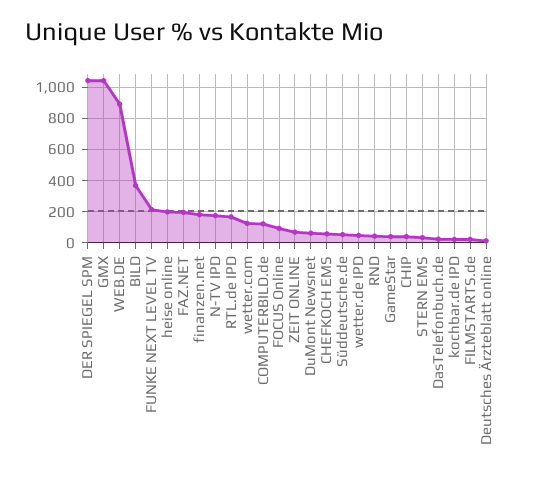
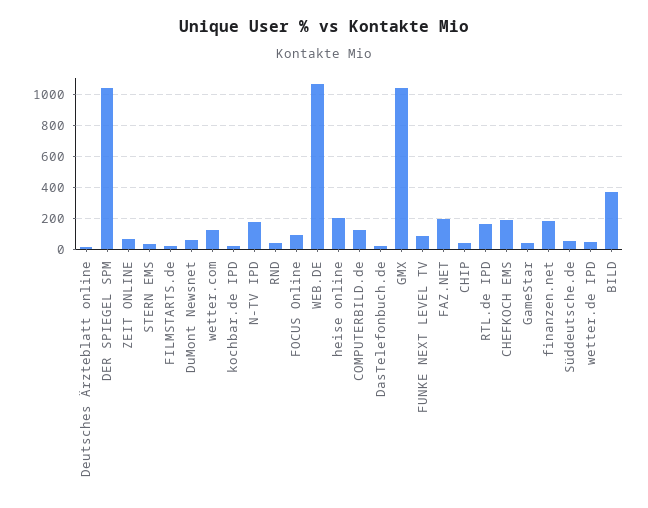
  {
    "DER SPIEGEL SPM": 1050,
    "GMX": 1050,
-   "WEB.DE": 900,
+   "WEB.DE": 1050,
    "BILD": 350,
-   "FUNKE NEXT LEVEL TV": 200,
+   "FUNKE NEXT LEVEL TV": 100,
    "heise online": 200,
    "FAZ.NET": 200,
    "finanzen.net": 200,
    "N-TV IPD": 150,
    "RTL.de IPD": 150,
    "wetter.com": 100,
    "COMPUTERBILD.de": 100,
    "FOCUS Online": 100,
    "ZEIT ONLINE": 50,
    "DuMont Newsnet": 50,
-   "CHEFKOCH EMS": 50,
+   "CHEFKOCH EMS": 200,
    "Süddeutsche.de": 50,
    "wetter.de IPD": 50,
    "RND": 50,
    "GameStar": 50,
    "CHIP": 50,
    "STERN EMS": 50,
    "DasTelefonbuch.de": 0,
    "kochbar.de IPD": 0,
    "FILMSTARTS.de": 0,
    "Deutsches Ärzteblatt online": 0
  }

